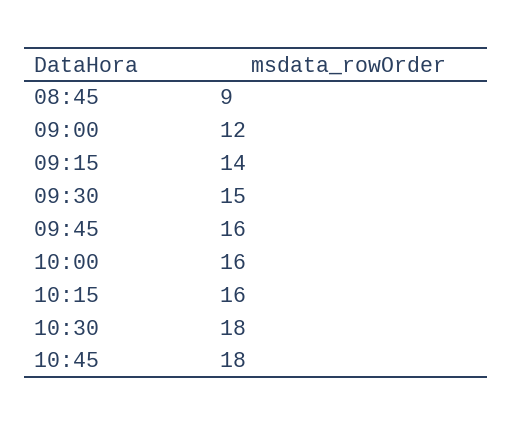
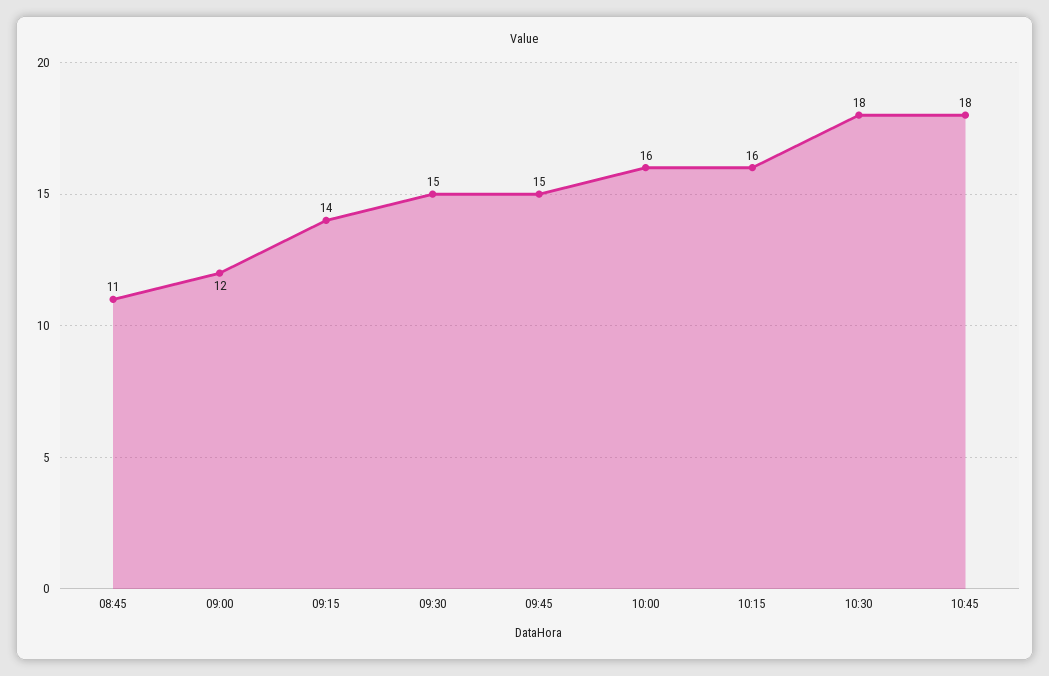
  {
-   "08:45": 9,
+   "08:45": 11,
    "09:00": 12,
    "09:15": 14,
    "09:30": 15,
-   "09:45": 16,
+   "09:45": 15,
    "10:00": 16,
    "10:15": 16,
    "10:30": 18,
    "10:45": 18
  }

